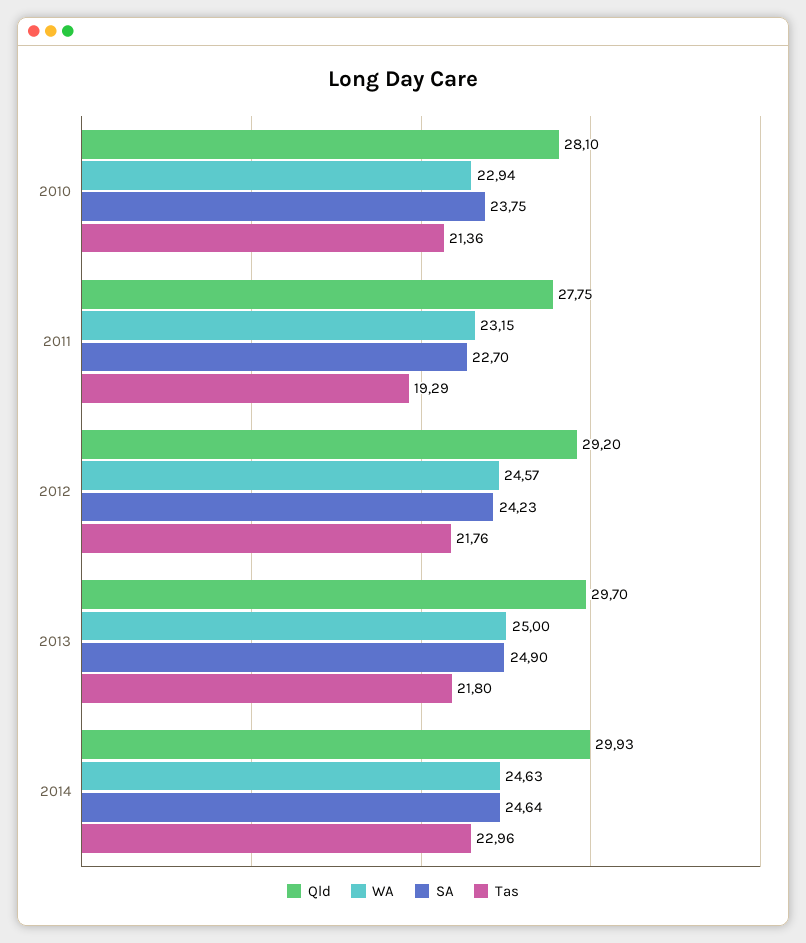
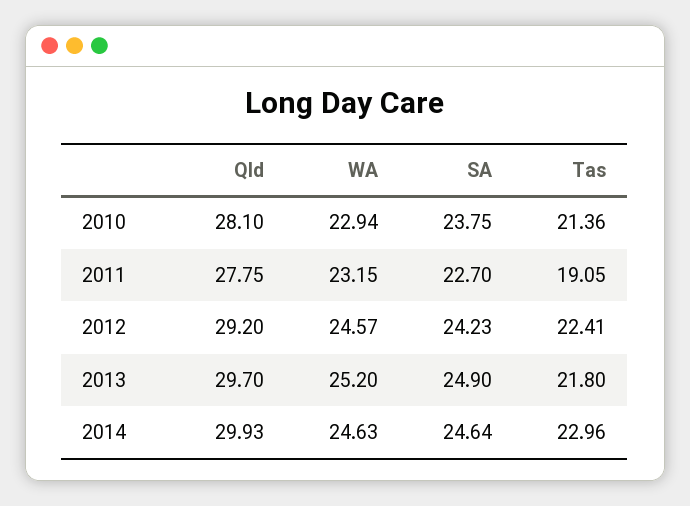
  {
    "Qld": {
      "2010": 28.1,
      "2011": 27.75,
      "2012": 29.2,
      "2013": 29.7,
      "2014": 29.93
    },
    "WA": {
      "2010": 22.94,
      "2011": 23.15,
      "2012": 24.57,
-     "2013": 25,
+     "2013": 25.2,
      "2014": 24.63
    },
    "SA": {
      "2010": 23.75,
      "2011": 22.7,
      "2012": 24.23,
      "2013": 24.9,
      "2014": 24.64
    },
    "Tas": {
      "2010": 21.36,
-     "2011": 19.29,
+     "2011": 19.05,
-     "2012": 21.76,
+     "2012": 22.41,
      "2013": 21.8,
      "2014": 22.96
    }
  }

